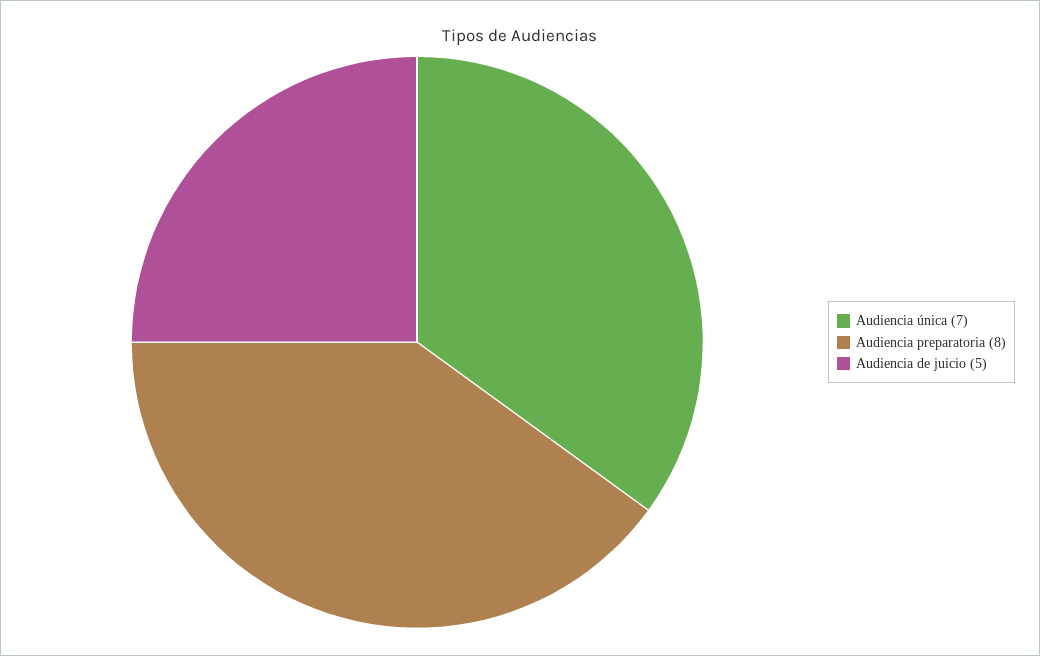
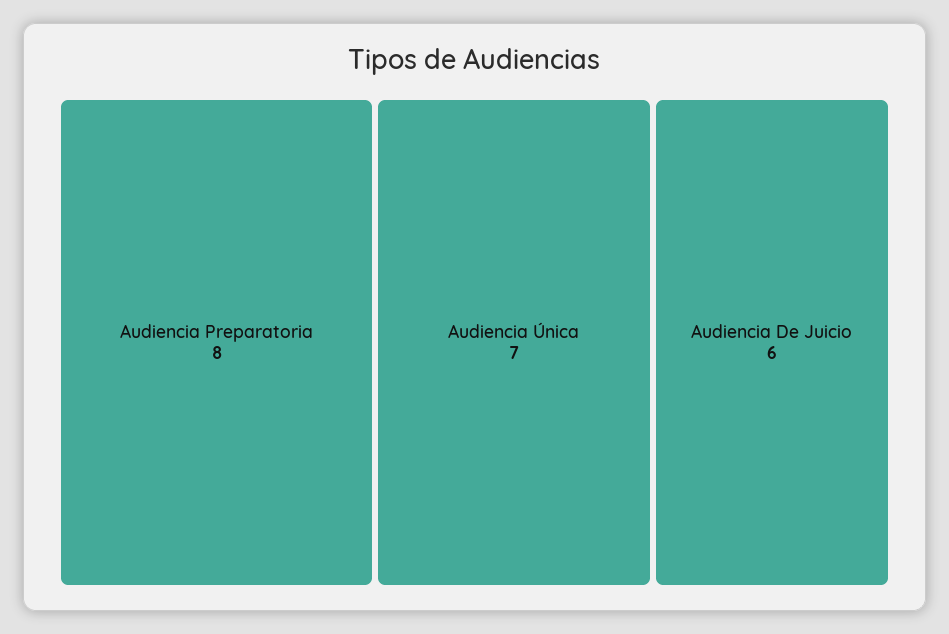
  {
    "Audiencia única": 7,
    "Audiencia preparatoria": 8,
-   "Audiencia de juicio": 5
+   "Audiencia de juicio": 6
  }

